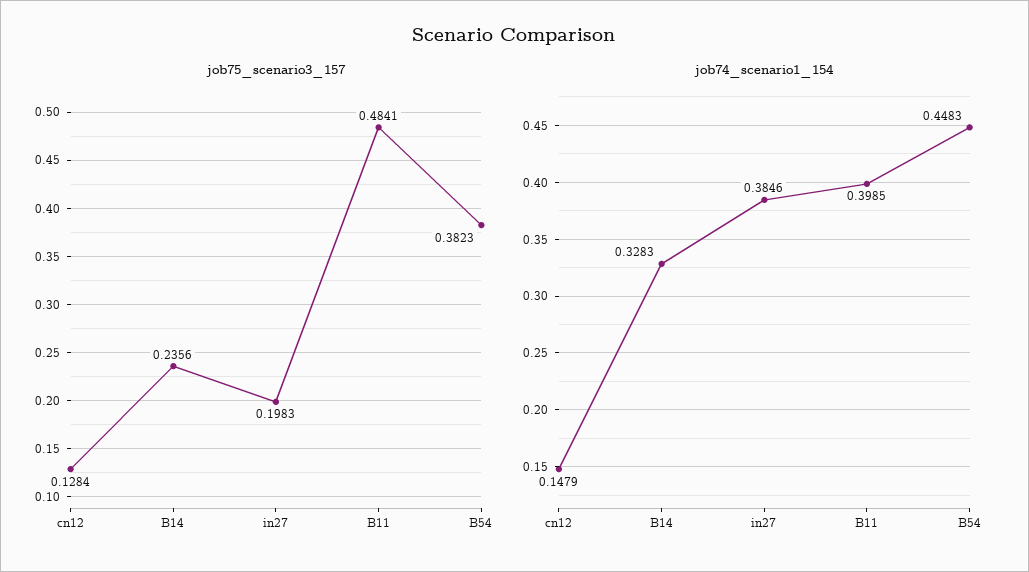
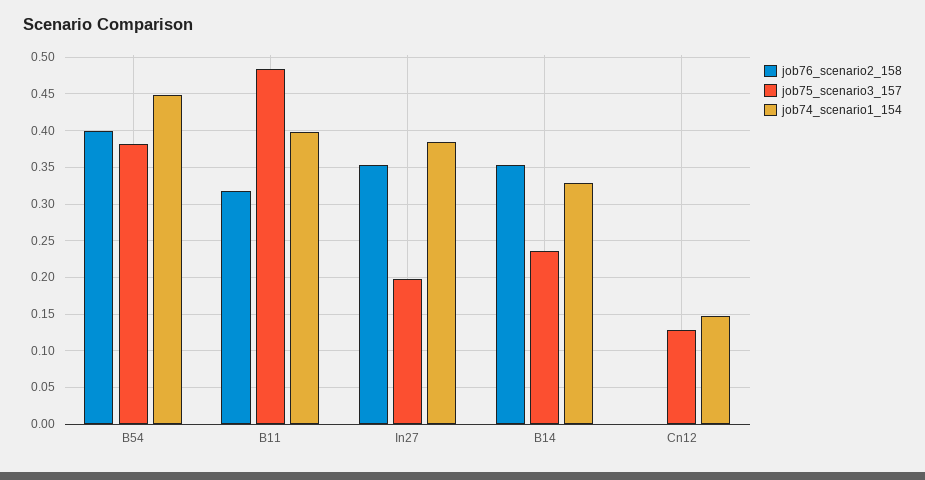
  {
    "job75_scenario3_157": {
      "cn12": 0.1284,
      "B14": 0.2356,
      "in27": 0.1983,
      "B11": 0.4841,
      "B54": 0.3823
    },
    "job74_scenario1_154": {
      "cn12": 0.1479,
      "B14": 0.3283,
      "in27": 0.3846,
      "B11": 0.3985,
      "B54": 0.4483
-   }
+   },
+   "job76_scenario2_158": {
+     "B54": 0.4,
+     "B11": 0.32,
+     "in27": 0.35,
+     "B14": 0.35,
+     "cn12": 0
+   }
  }

